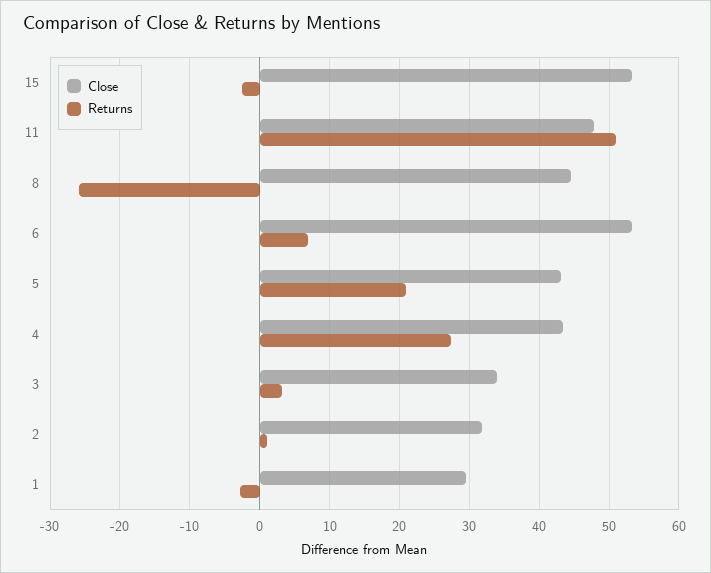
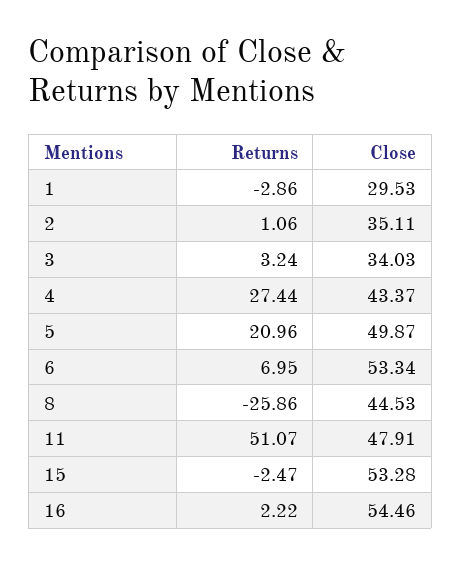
  {
    "Close": {
      "15": 53.28,
      "11": 47.91,
      "8": 44.53,
      "6": 53.34,
-     "5": 43,
+     "5": 49.87,
      "4": 43.37,
      "3": 34.03,
-     "2": 32,
+     "2": 35.11,
-     "1": 29.53
+     "1": 29.53,
+     "16": 54.46
    },
    "Returns": {
      "15": -2.47,
      "11": 51.07,
      "8": -25.86,
      "6": 6.95,
      "5": 20.96,
      "4": 27.44,
      "3": 3.24,
      "2": 1.06,
-     "1": -2.86
+     "1": -2.86,
+     "16": 2.22
    }
  }

